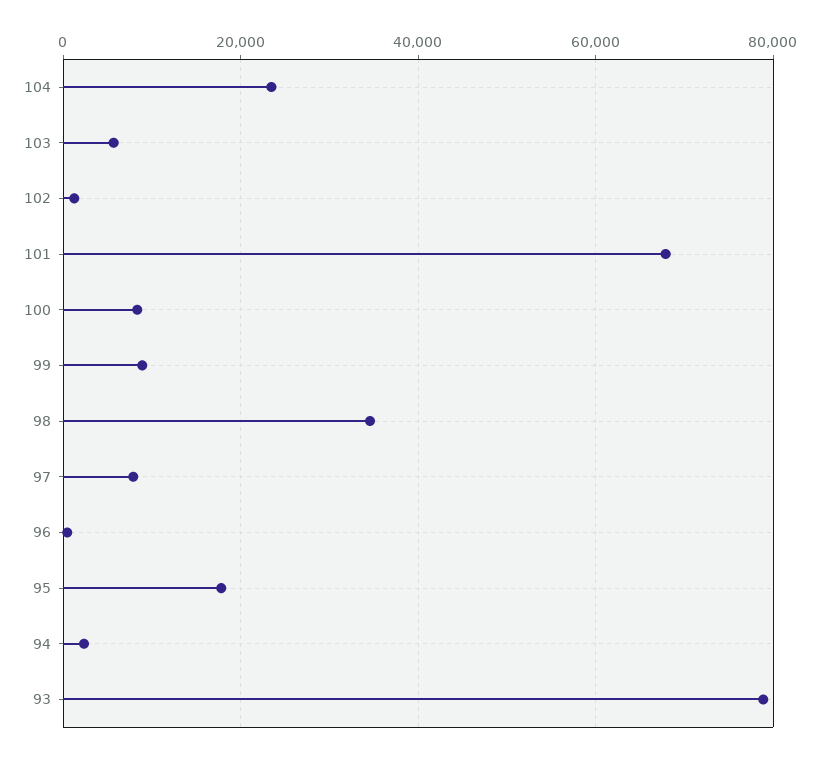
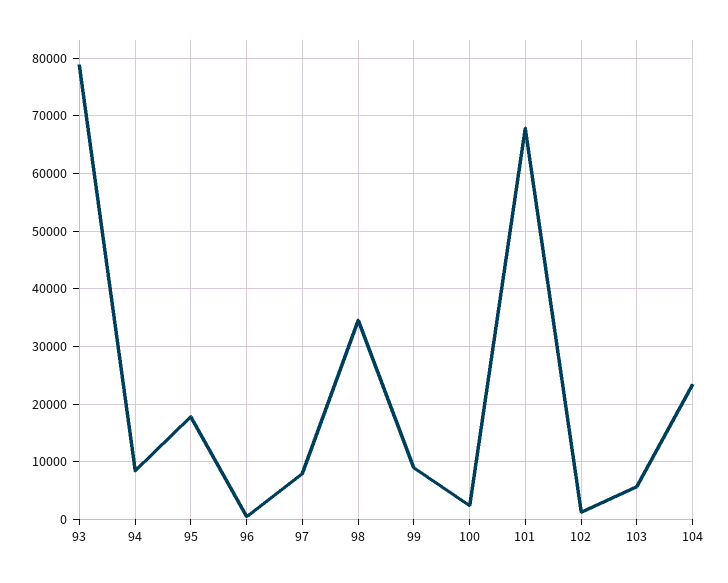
  {
    "104": 24000,
    "103": 6000,
    "102": 2000,
    "101": 68000,
-   "100": 8000,
+   "100": 2000,
    "99": 8000,
    "98": 34000,
    "97": 8000,
    "96": 0,
    "95": 18000,
-   "94": 2000,
+   "94": 8000,
    "93": 78000
  }

